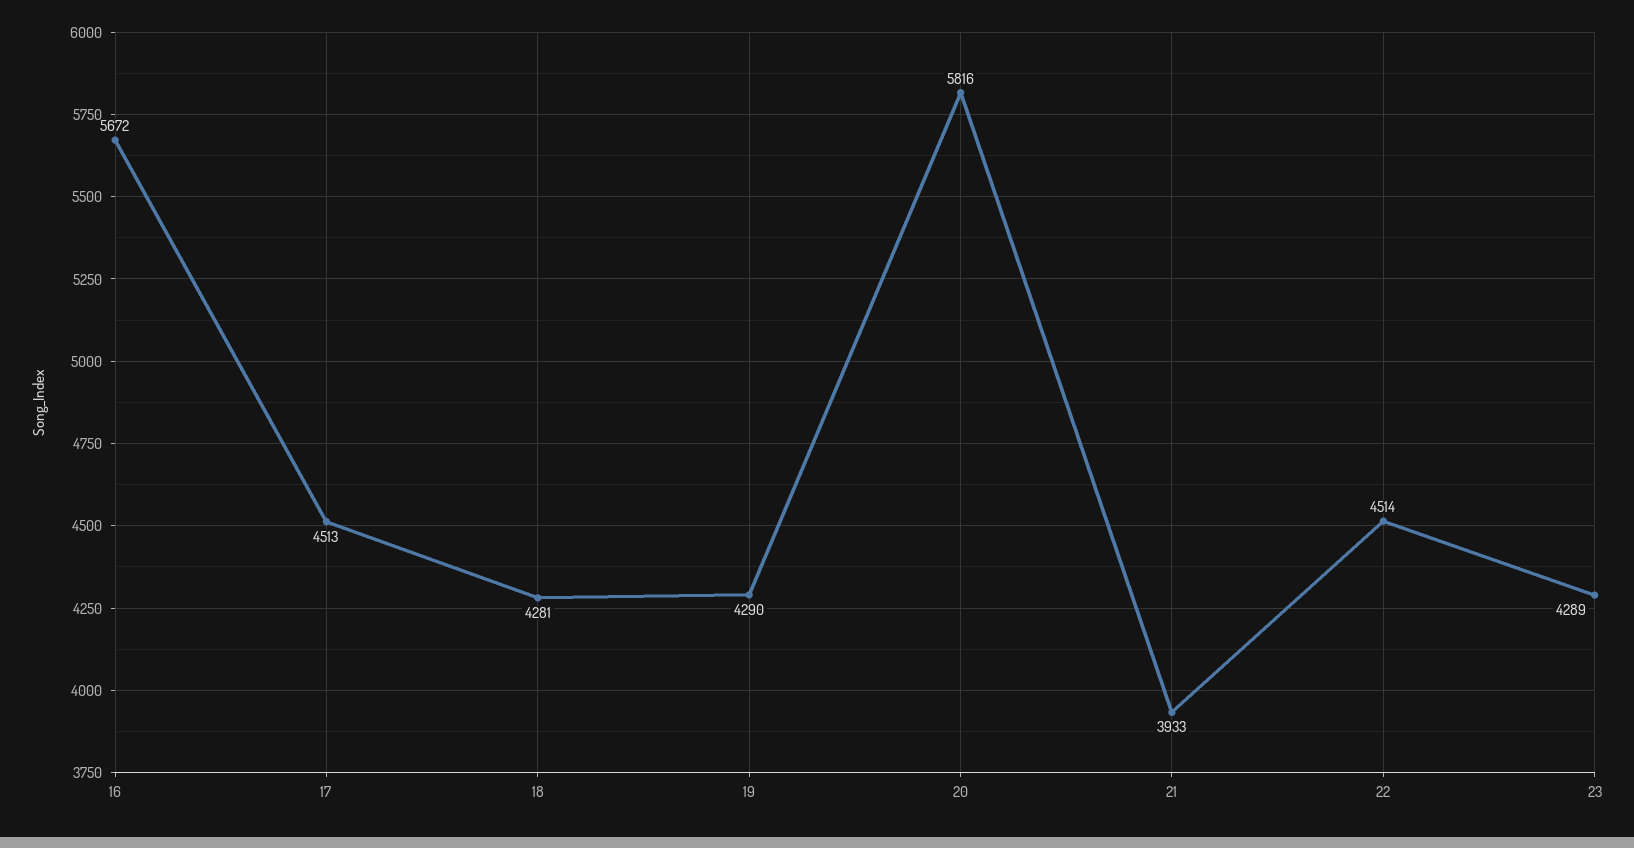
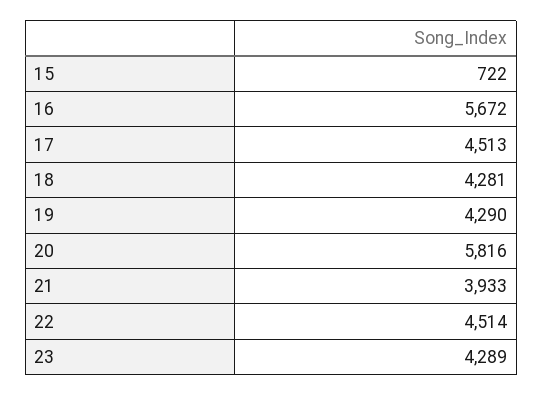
  {
    "16": 5672,
    "17": 4513,
    "18": 4281,
    "19": 4290,
    "20": 5816,
    "21": 3933,
    "22": 4514,
-   "23": 4289
+   "23": 4289,
+   "15": 722
  }

